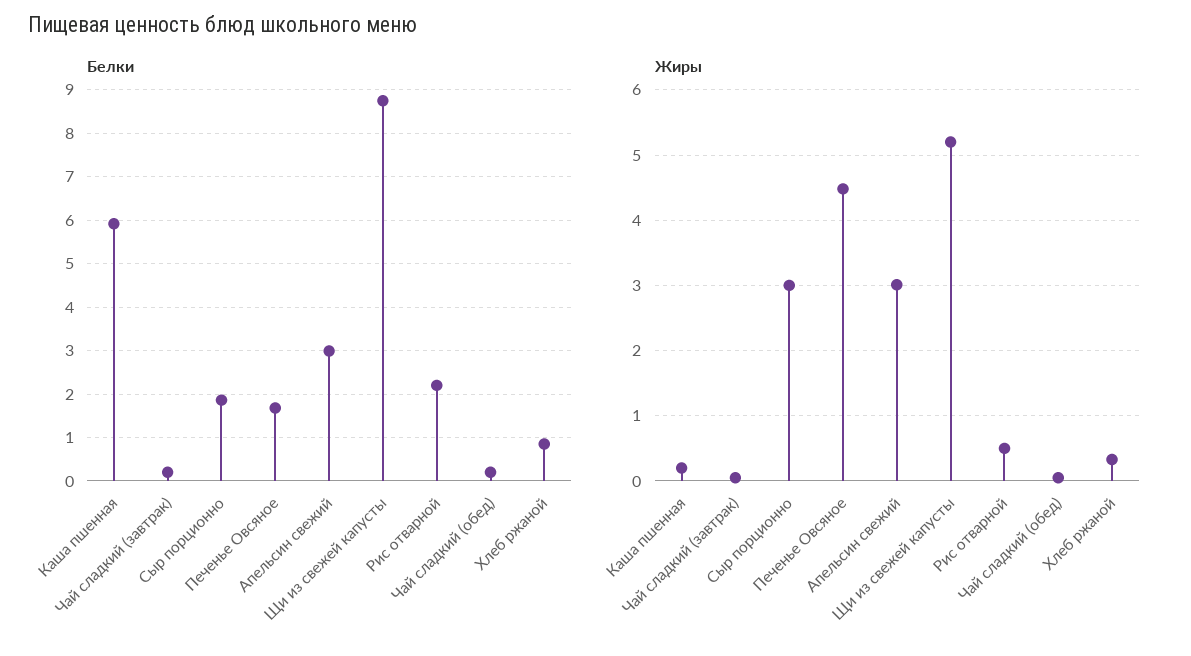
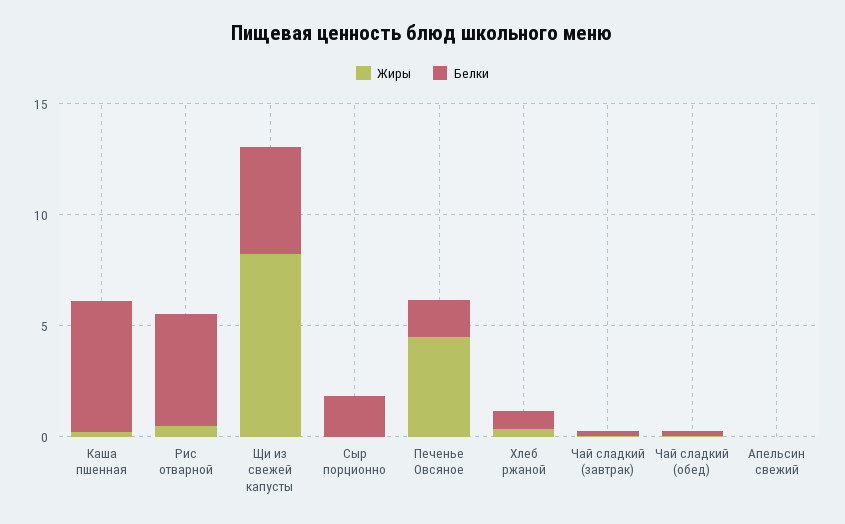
  {
    "Белки": {
      "Каша пшенная": 6,
      "Чай сладкий (завтрак)": 0.2,
      "Сыр порционно": 1.8,
      "Печенье Овсяное": 1.6,
-     "Апельсин свежий": 3,
+     "Апельсин свежий": 0,
-     "Щи из свежей капусты": 8.8,
+     "Щи из свежей капусты": 5,
-     "Рис отварной": 2.2,
+     "Рис отварной": 5,
      "Чай сладкий (обед)": 0.2,
      "Хлеб ржаной": 0.8
    },
    "Жиры": {
      "Каша пшенная": 0.2,
      "Чай сладкий (завтрак)": 0.1,
-     "Сыр порционно": 3,
+     "Сыр порционно": 0,
      "Печенье Овсяное": 4.5,
-     "Апельсин свежий": 3,
+     "Апельсин свежий": 0,
-     "Щи из свежей капусты": 5.2,
+     "Щи из свежей капусты": 8,
      "Рис отварной": 0.5,
      "Чай сладкий (обед)": 0.1,
      "Хлеб ржаной": 0.3
    }
  }

